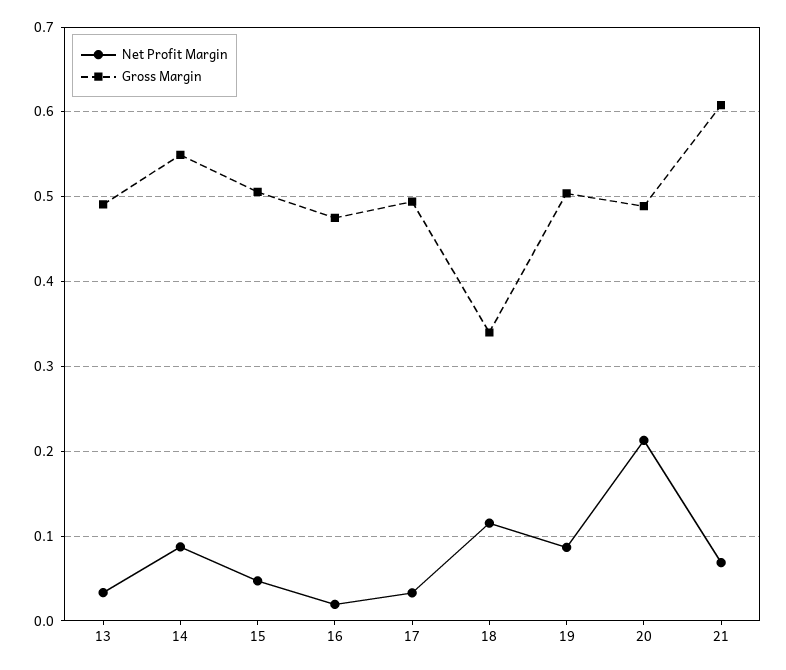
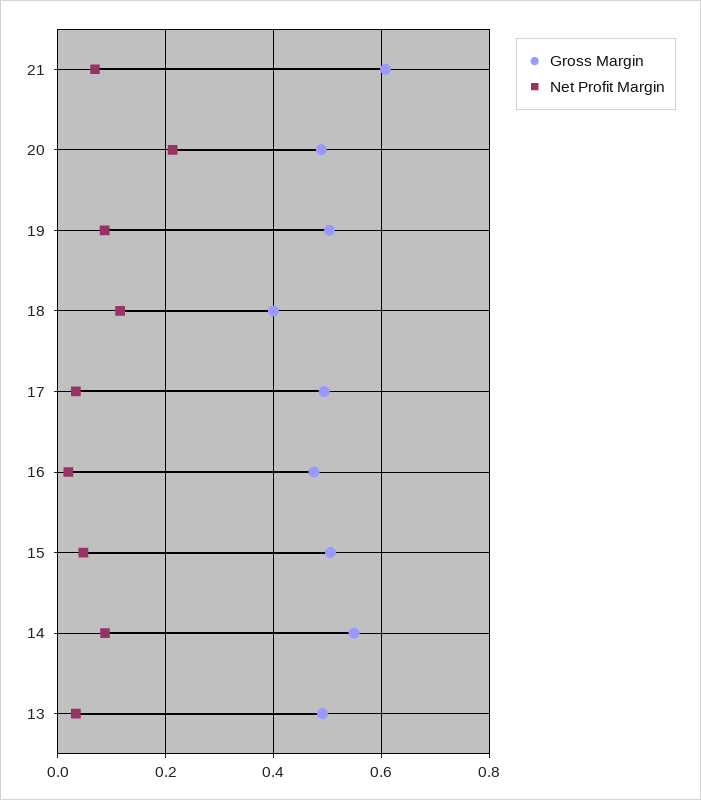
  {
    "Net Profit Margin": {
      "13": 0.03,
      "14": 0.09,
      "15": 0.05,
      "16": 0.02,
      "17": 0.03,
      "18": 0.12,
      "19": 0.09,
      "20": 0.21,
      "21": 0.07
    },
    "Gross Margin": {
      "13": 0.49,
      "14": 0.55,
      "15": 0.51,
      "16": 0.48,
      "17": 0.49,
-     "18": 0.34,
+     "18": 0.4,
      "19": 0.5,
      "20": 0.49,
      "21": 0.61
    }
  }

